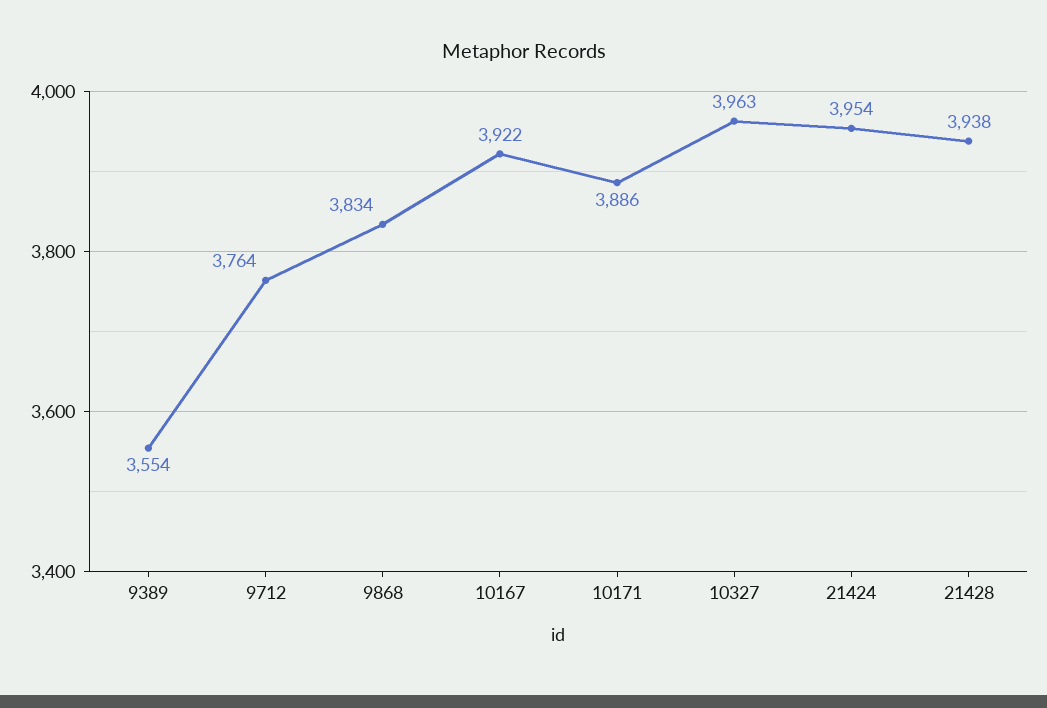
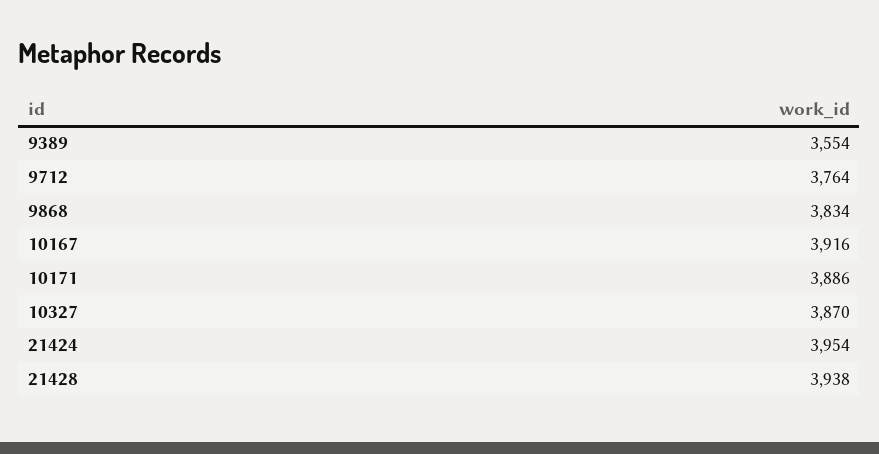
  {
    "9389": 3554,
    "9712": 3764,
    "9868": 3834,
-   "10167": 3922,
+   "10167": 3916,
    "10171": 3886,
-   "10327": 3963,
+   "10327": 3870,
    "21424": 3954,
    "21428": 3938
  }

